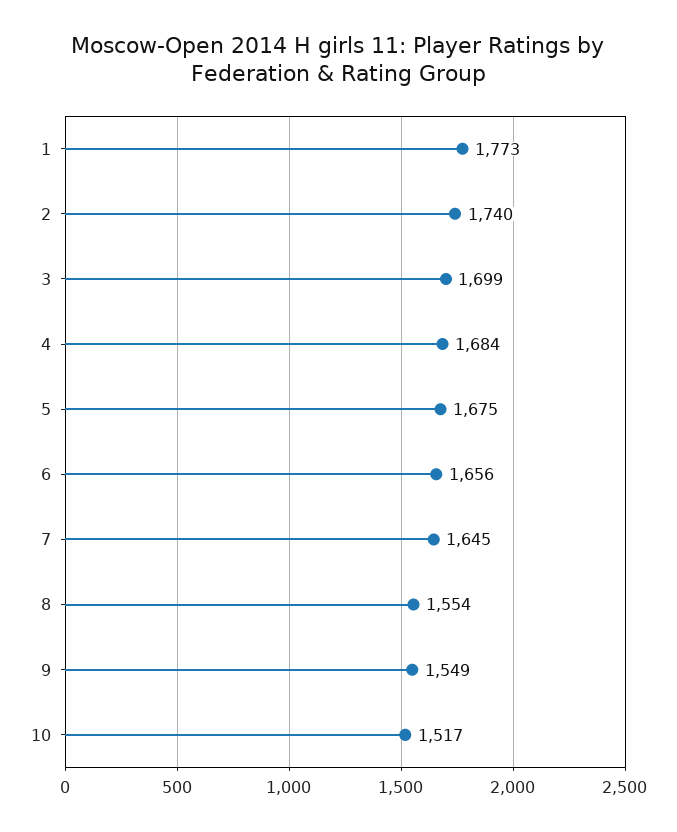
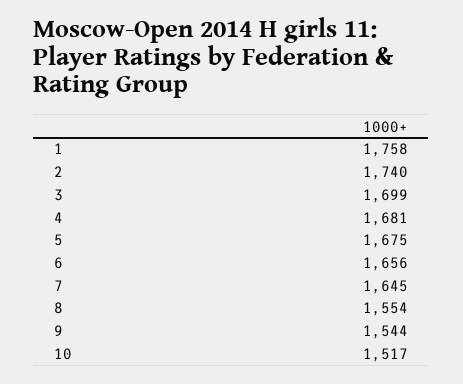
  {
-   "1": 1773,
+   "1": 1758,
    "2": 1740,
    "3": 1699,
-   "4": 1684,
+   "4": 1681,
    "5": 1675,
    "6": 1656,
    "7": 1645,
    "8": 1554,
-   "9": 1549,
+   "9": 1544,
    "10": 1517
  }

